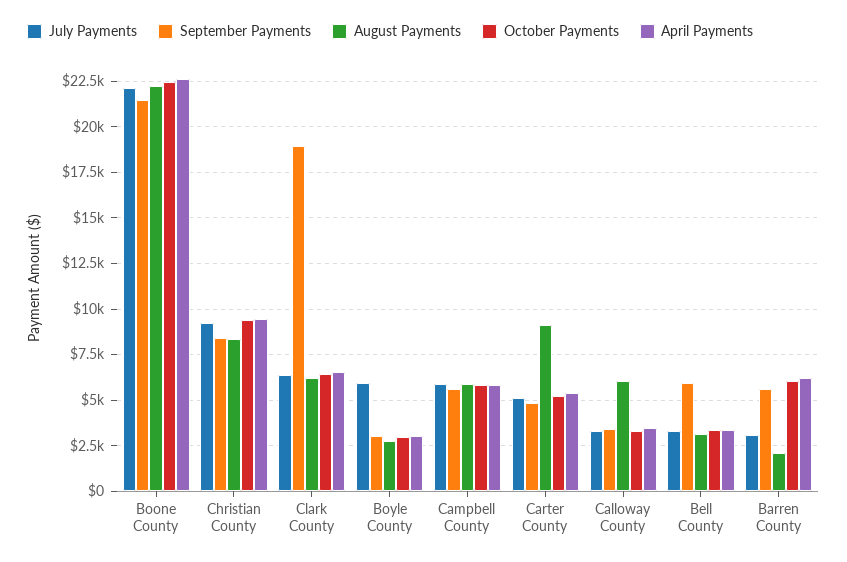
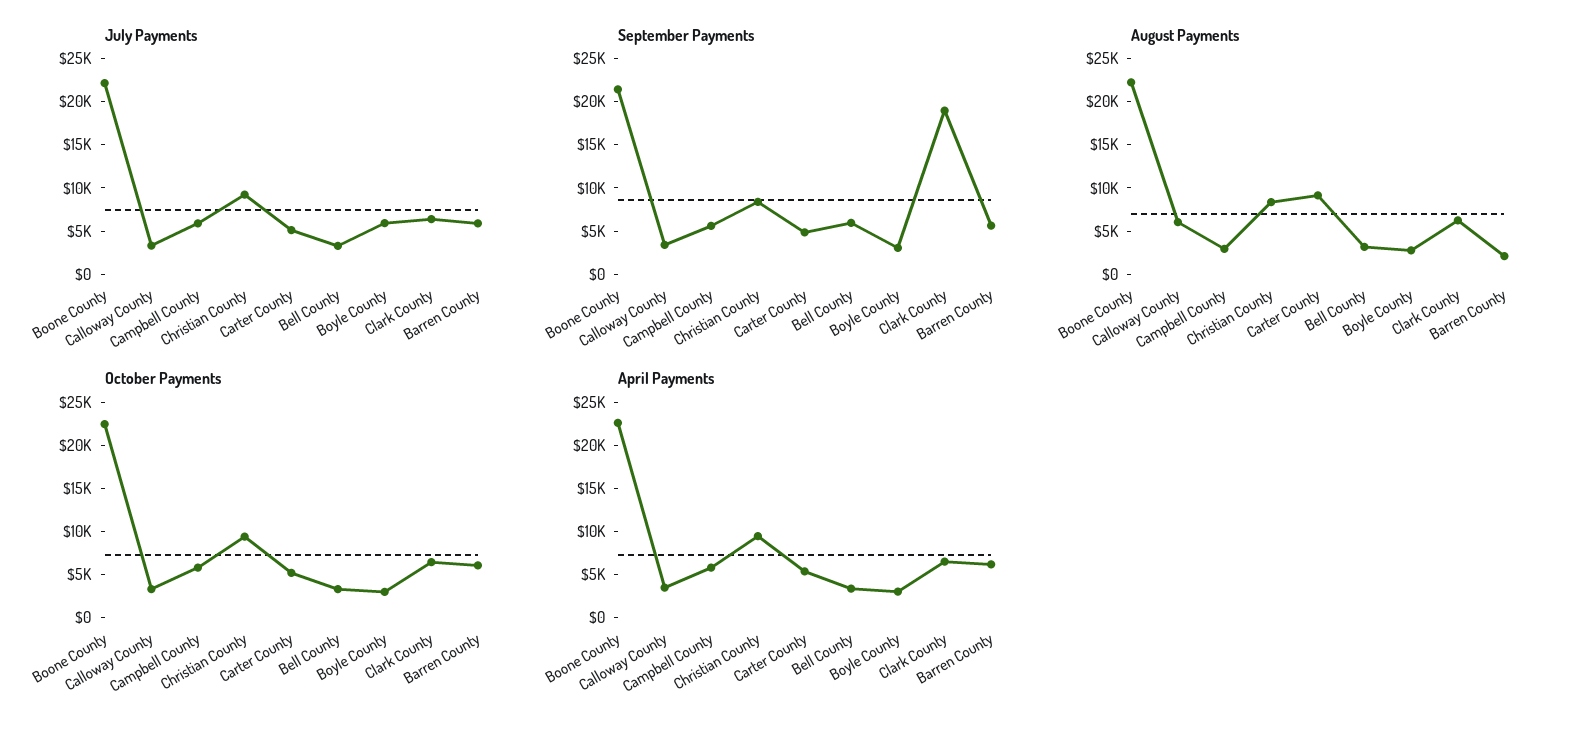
  {
    "July Payments": {
      "Boone County": 22000,
      "Christian County": 9000,
      "Clark County": 6500,
      "Boyle County": 6000,
      "Campbell County": 6000,
      "Carter County": 5000,
      "Calloway County": 3500,
      "Bell County": 3500,
-     "Barren County": 3000
+     "Barren County": 6000
    },
    "September Payments": {
      "Boone County": 21500,
      "Christian County": 8500,
      "Clark County": 19000,
      "Boyle County": 3000,
      "Campbell County": 5500,
      "Carter County": 5000,
      "Calloway County": 3500,
      "Bell County": 6000,
      "Barren County": 5500
    },
    "August Payments": {
      "Boone County": 22000,
      "Christian County": 8500,
      "Clark County": 6000,
      "Boyle County": 3000,
-     "Campbell County": 6000,
+     "Campbell County": 3000,
      "Carter County": 9000,
      "Calloway County": 6000,
      "Bell County": 3000,
      "Barren County": 2000
    },
    "October Payments": {
      "Boone County": 22500,
      "Christian County": 9500,
      "Clark County": 6500,
      "Boyle County": 3000,
      "Campbell County": 6000,
      "Carter County": 5000,
      "Calloway County": 3500,
      "Bell County": 3500,
      "Barren County": 6000
    },
    "April Payments": {
      "Boone County": 22500,
      "Christian County": 9500,
      "Clark County": 6500,
      "Boyle County": 3000,
      "Campbell County": 6000,
      "Carter County": 5500,
      "Calloway County": 3500,
      "Bell County": 3500,
      "Barren County": 6000
    }
  }

